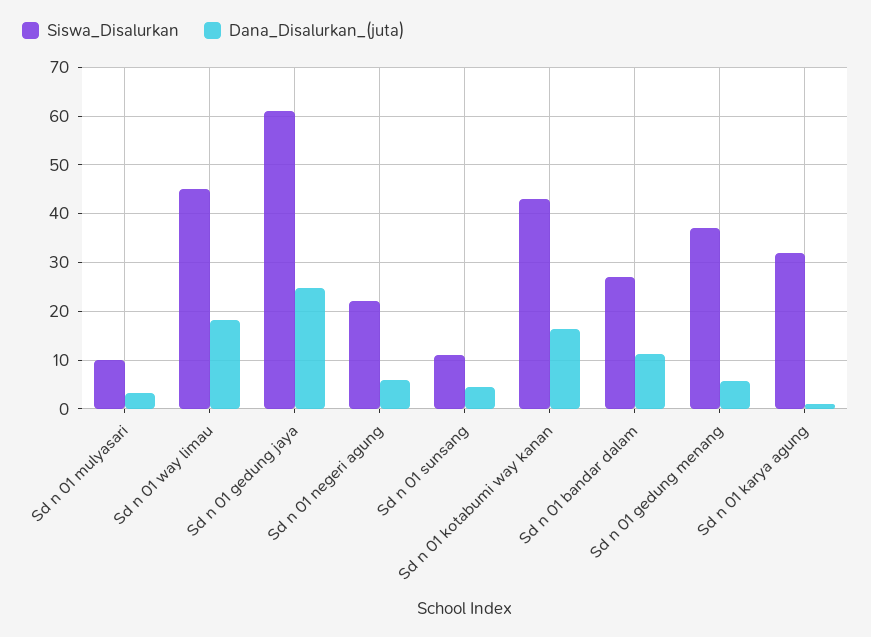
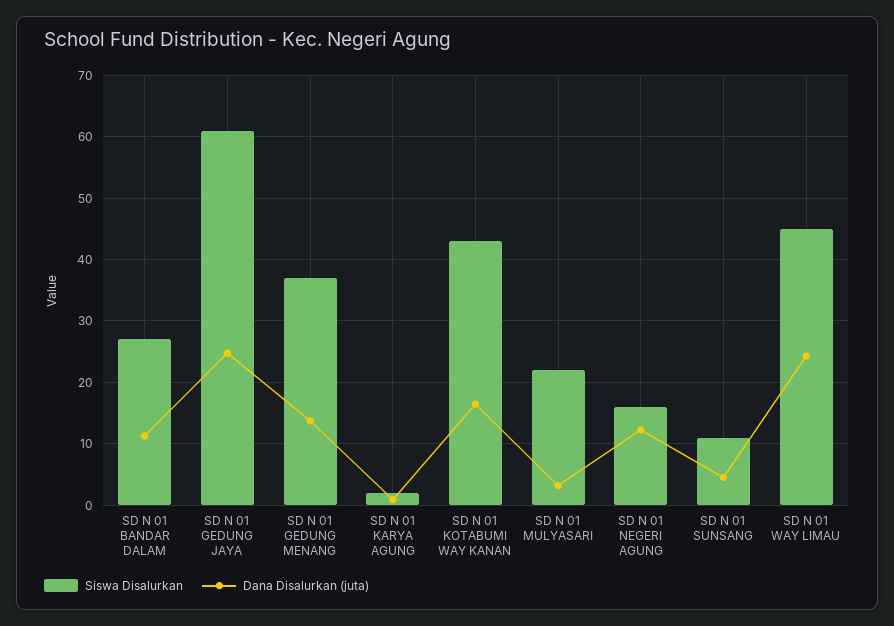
  {
    "Siswa_Disalurkan": {
-     "Sd n 01 mulyasari": 10,
+     "Sd n 01 mulyasari": 22,
      "Sd n 01 way limau": 45,
      "Sd n 01 gedung jaya": 61,
-     "Sd n 01 negeri agung": 22,
+     "Sd n 01 negeri agung": 16,
      "Sd n 01 sunsang": 11,
      "Sd n 01 kotabumi way kanan": 43,
      "Sd n 01 bandar dalam": 27,
      "Sd n 01 gedung menang": 37,
-     "Sd n 01 karya agung": 32
+     "Sd n 01 karya agung": 2
    },
    "Dana_Disalurkan_(juta)": {
      "Sd n 01 mulyasari": 3,
-     "Sd n 01 way limau": 18,
+     "Sd n 01 way limau": 24,
      "Sd n 01 gedung jaya": 25,
-     "Sd n 01 negeri agung": 6,
+     "Sd n 01 negeri agung": 12,
      "Sd n 01 sunsang": 5,
      "Sd n 01 kotabumi way kanan": 16,
      "Sd n 01 bandar dalam": 11,
-     "Sd n 01 gedung menang": 6,
+     "Sd n 01 gedung menang": 14,
      "Sd n 01 karya agung": 1
    }
  }

